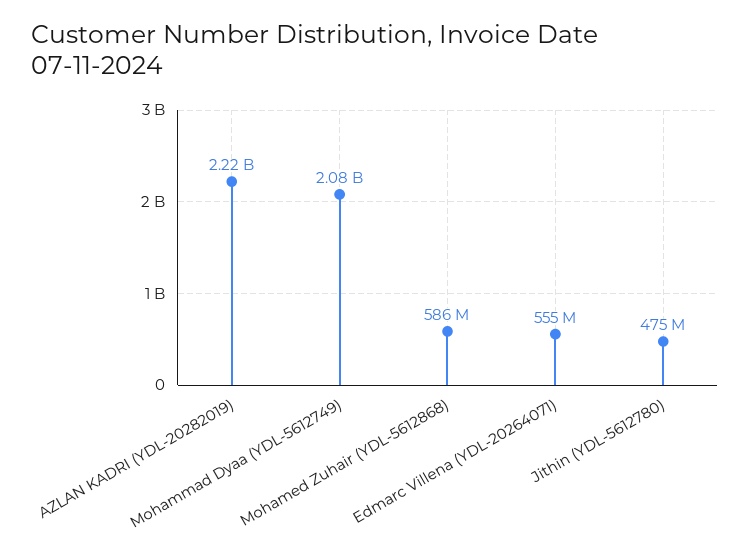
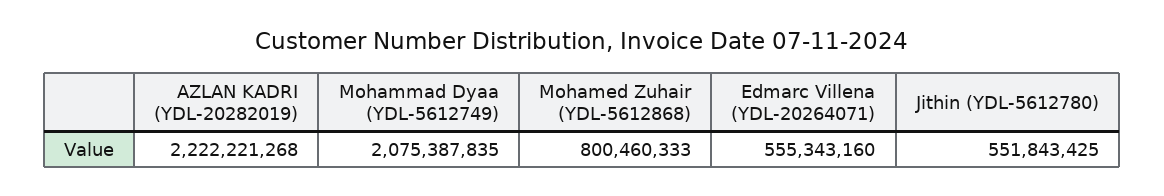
  {
    "AZLAN KADRI (YDL-20282019)": 2222221268,
    "Mohammad Dyaa (YDL-5612749)": 2075387835,
-   "Mohamed Zuhair (YDL-5612868)": 586000000,
+   "Mohamed Zuhair (YDL-5612868)": 800460333,
    "Edmarc Villena (YDL-20264071)": 555343160,
-   "Jithin (YDL-5612780)": 475000000
+   "Jithin (YDL-5612780)": 551843425
  }

